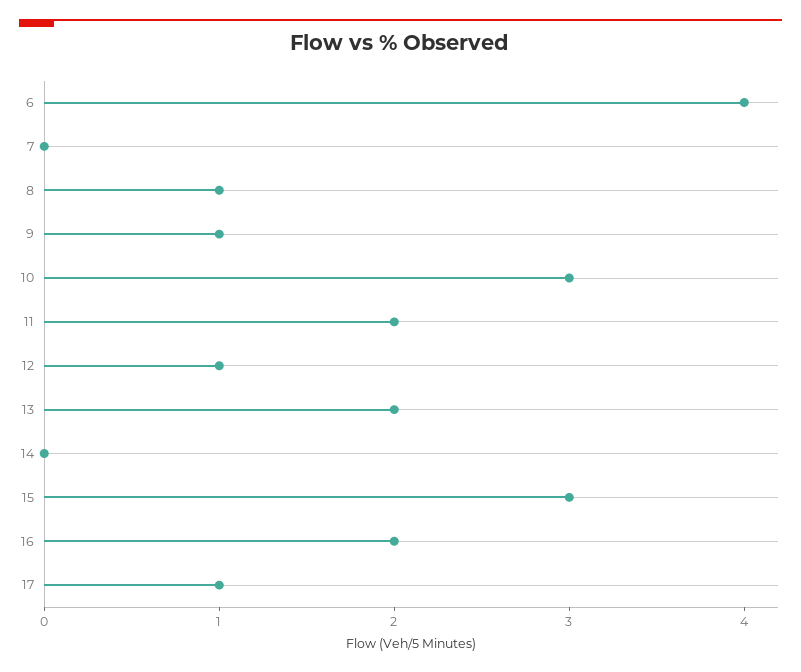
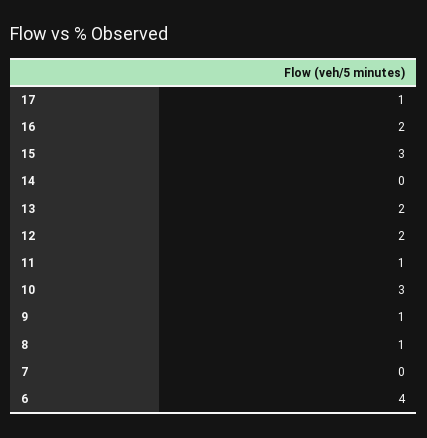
  {
    "6": 4,
    "7": 0,
    "8": 1,
    "9": 1,
    "10": 3,
-   "11": 2,
+   "11": 1,
-   "12": 1,
+   "12": 2,
    "13": 2,
    "14": 0,
    "15": 3,
    "16": 2,
    "17": 1
  }

